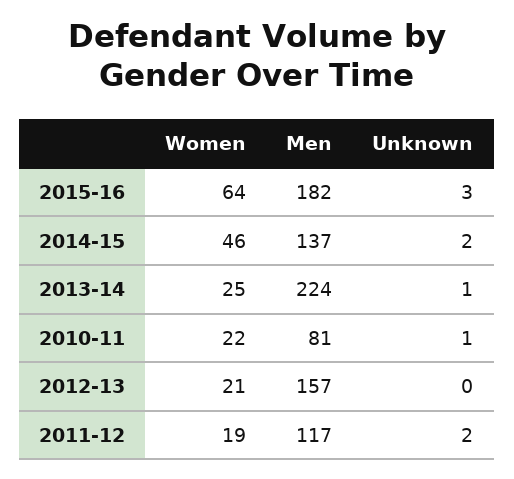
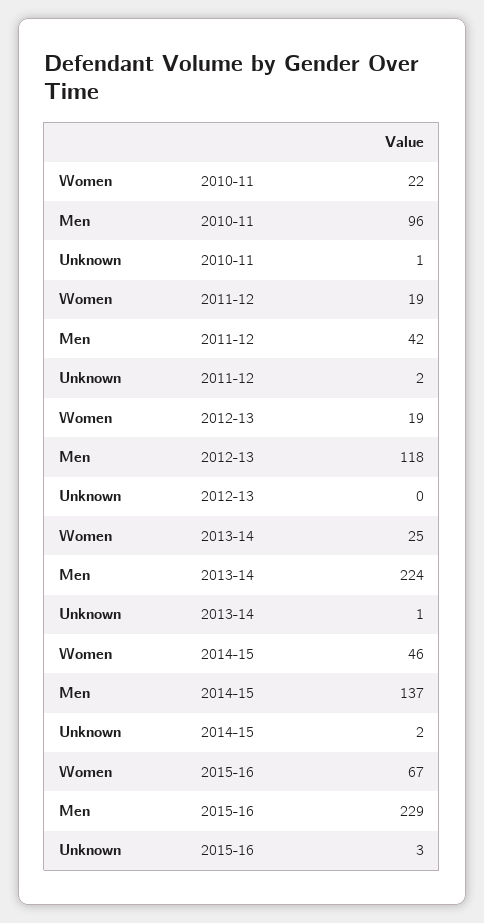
  {
    "Women": {
-     "2015-16": 64,
+     "2015-16": 67,
      "2014-15": 46,
      "2013-14": 25,
      "2010-11": 22,
-     "2012-13": 21,
+     "2012-13": 19,
      "2011-12": 19
    },
    "Men": {
-     "2015-16": 182,
+     "2015-16": 229,
      "2014-15": 137,
      "2013-14": 224,
-     "2010-11": 81,
+     "2010-11": 96,
-     "2012-13": 157,
+     "2012-13": 118,
-     "2011-12": 117
+     "2011-12": 42
    },
    "Unknown": {
      "2015-16": 3,
      "2014-15": 2,
      "2013-14": 1,
      "2010-11": 1,
      "2012-13": 0,
      "2011-12": 2
    }
  }

